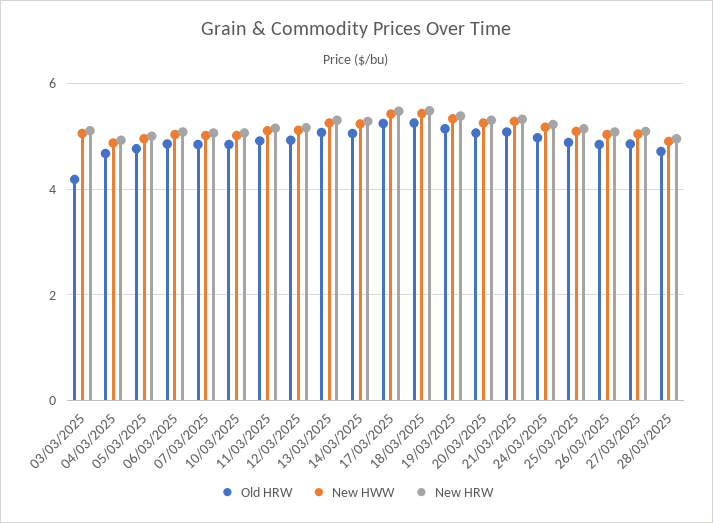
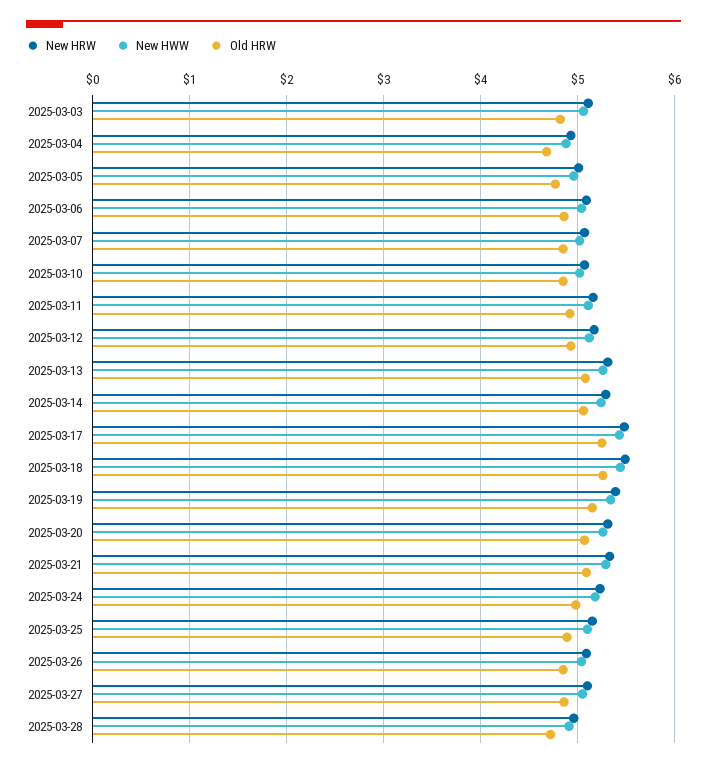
  {
    "Old HRW": {
-     "03/03/2025": 4.2,
+     "03/03/2025": 4.8,
      "04/03/2025": 4.7,
      "05/03/2025": 4.8,
      "06/03/2025": 4.9,
      "07/03/2025": 4.9,
      "10/03/2025": 4.9,
      "11/03/2025": 4.9,
      "12/03/2025": 4.9,
      "13/03/2025": 5.1,
      "14/03/2025": 5.1,
      "17/03/2025": 5.3,
      "18/03/2025": 5.3,
      "19/03/2025": 5.2,
      "20/03/2025": 5.1,
      "21/03/2025": 5.1,
      "24/03/2025": 5,
      "25/03/2025": 4.9,
      "26/03/2025": 4.9,
      "27/03/2025": 4.9,
      "28/03/2025": 4.7
    },
    "New HWW": {
      "03/03/2025": 5.1,
      "04/03/2025": 4.9,
      "05/03/2025": 5,
      "06/03/2025": 5,
      "07/03/2025": 5,
      "10/03/2025": 5,
      "11/03/2025": 5.1,
      "12/03/2025": 5.1,
      "13/03/2025": 5.3,
      "14/03/2025": 5.2,
      "17/03/2025": 5.4,
      "18/03/2025": 5.4,
      "19/03/2025": 5.3,
      "20/03/2025": 5.3,
      "21/03/2025": 5.3,
      "24/03/2025": 5.2,
      "25/03/2025": 5.1,
      "26/03/2025": 5,
      "27/03/2025": 5.1,
      "28/03/2025": 4.9
    },
    "New HRW": {
      "03/03/2025": 5.1,
      "04/03/2025": 4.9,
      "05/03/2025": 5,
      "06/03/2025": 5.1,
      "07/03/2025": 5.1,
      "10/03/2025": 5.1,
      "11/03/2025": 5.2,
      "12/03/2025": 5.2,
      "13/03/2025": 5.3,
      "14/03/2025": 5.3,
      "17/03/2025": 5.5,
      "18/03/2025": 5.5,
      "19/03/2025": 5.4,
      "20/03/2025": 5.3,
      "21/03/2025": 5.3,
      "24/03/2025": 5.2,
      "25/03/2025": 5.2,
      "26/03/2025": 5.1,
      "27/03/2025": 5.1,
      "28/03/2025": 5
    }
  }

